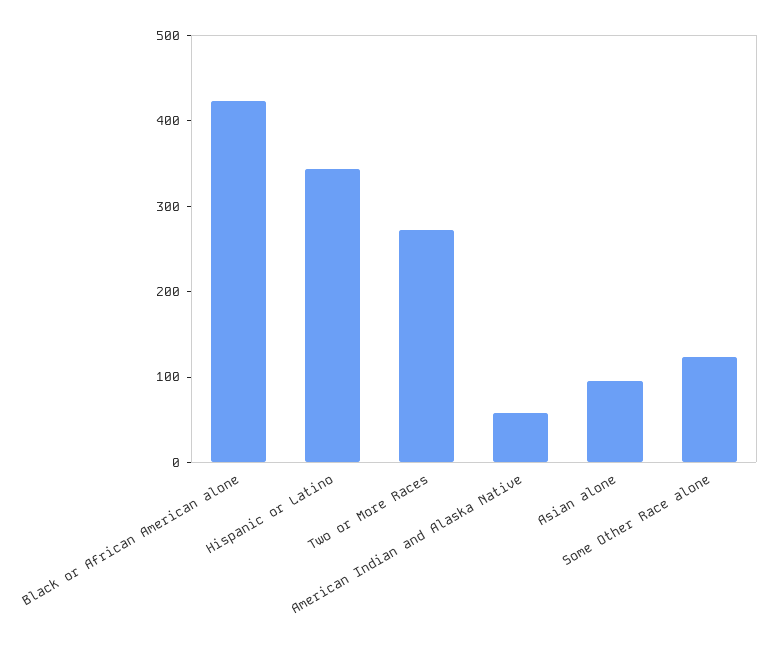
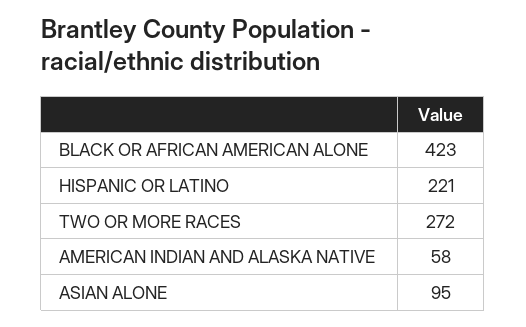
  {
    "Black or African American alone": 423,
-   "Hispanic or Latino": 340,
+   "Hispanic or Latino": 221,
    "Two or More Races": 272,
    "American Indian and Alaska Native": 58,
-   "Asian alone": 95,
+   "Asian alone": 95
-   "Some Other Race alone": 120
  }

